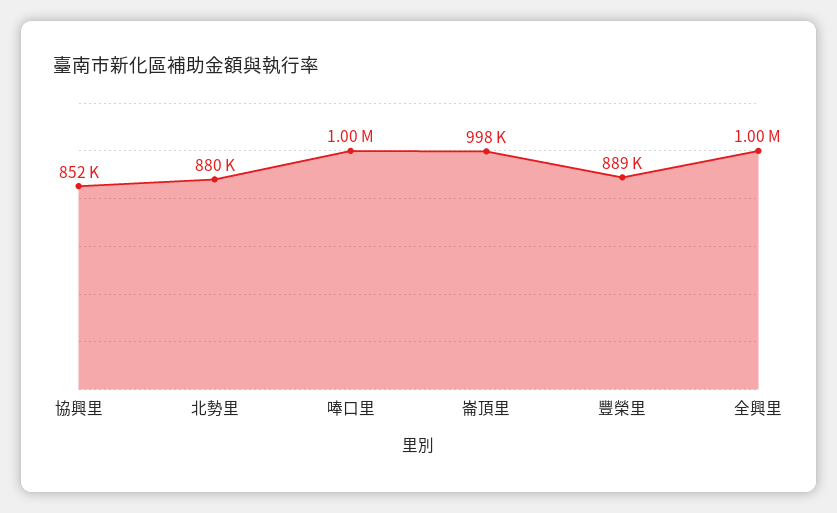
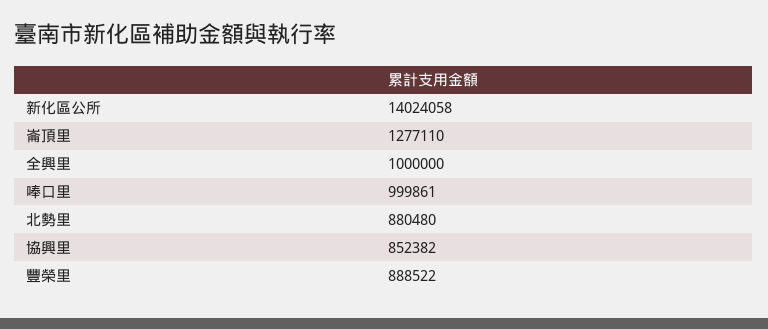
  {
    "協興里": 852382,
    "北勢里": 880480,
    "唪口里": 999861,
-   "崙頂里": 998000,
+   "崙頂里": 1277110,
    "豐榮里": 888522,
-   "全興里": 1000000
+   "全興里": 1000000,
+   "新化區公所": 14024058
  }

